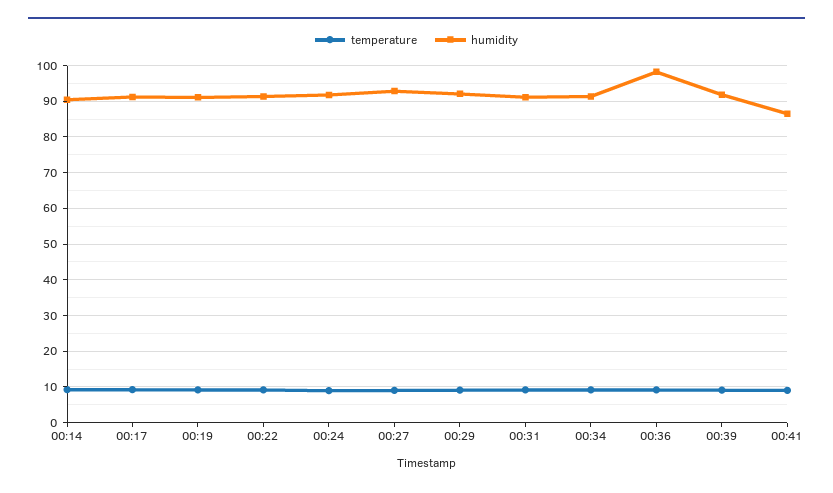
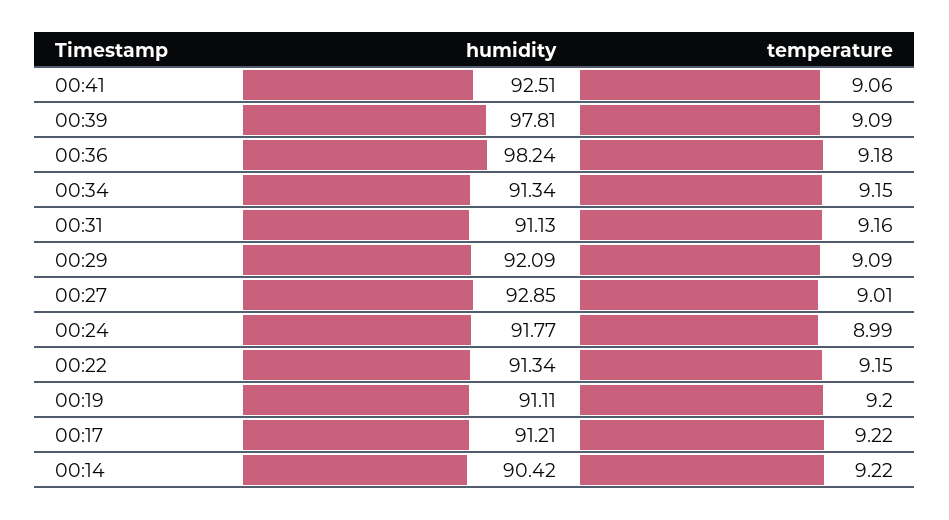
  {
    "temperature": {
      "00:14": 9.22,
      "00:17": 9.22,
      "00:19": 9.2,
      "00:22": 9.15,
      "00:24": 8.99,
      "00:27": 9.01,
      "00:29": 9.09,
      "00:31": 9.16,
      "00:34": 9.15,
      "00:36": 9.18,
      "00:39": 9.09,
      "00:41": 9.06
    },
    "humidity": {
      "00:14": 90.42,
      "00:17": 91.21,
      "00:19": 91.11,
      "00:22": 91.34,
      "00:24": 91.77,
      "00:27": 92.85,
      "00:29": 92.09,
      "00:31": 91.13,
      "00:34": 91.34,
      "00:36": 98.24,
-     "00:39": 92,
+     "00:39": 97.81,
-     "00:41": 86
+     "00:41": 92.51
    }
  }

